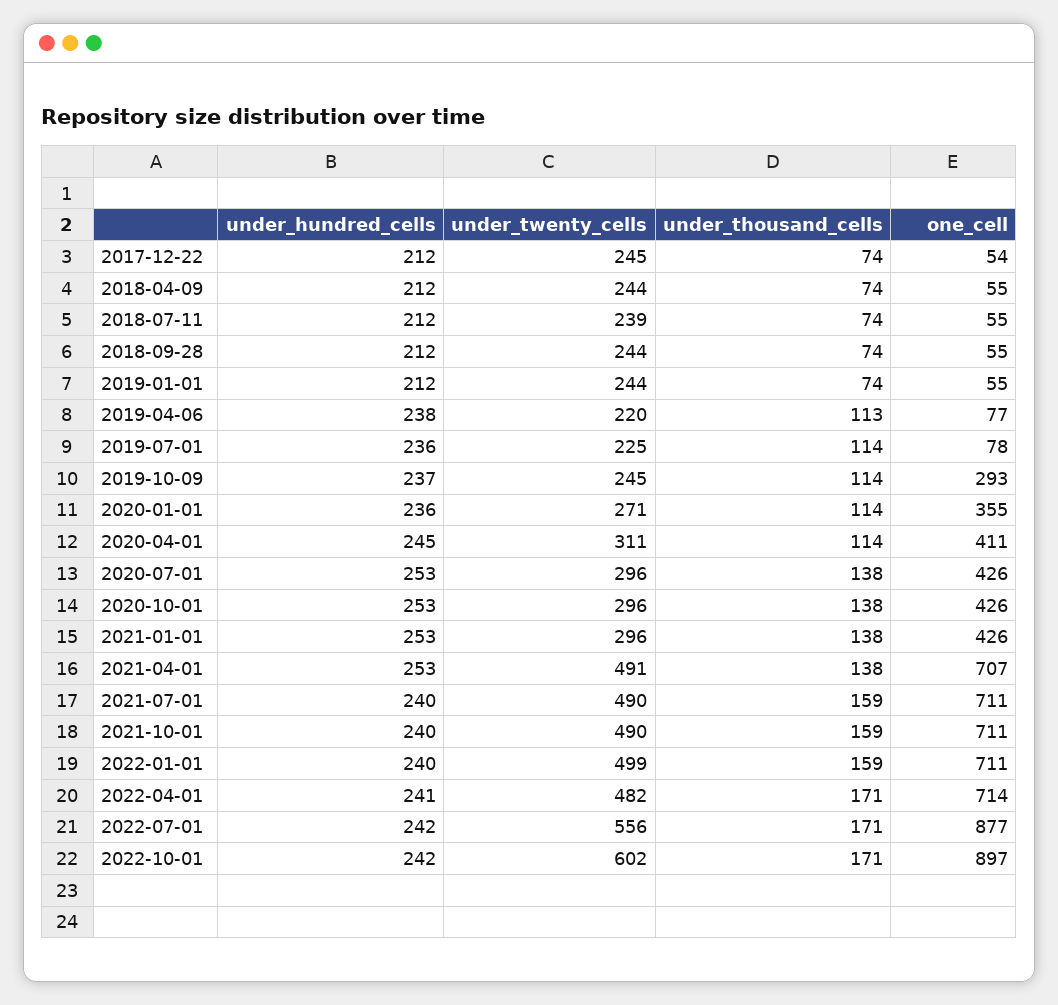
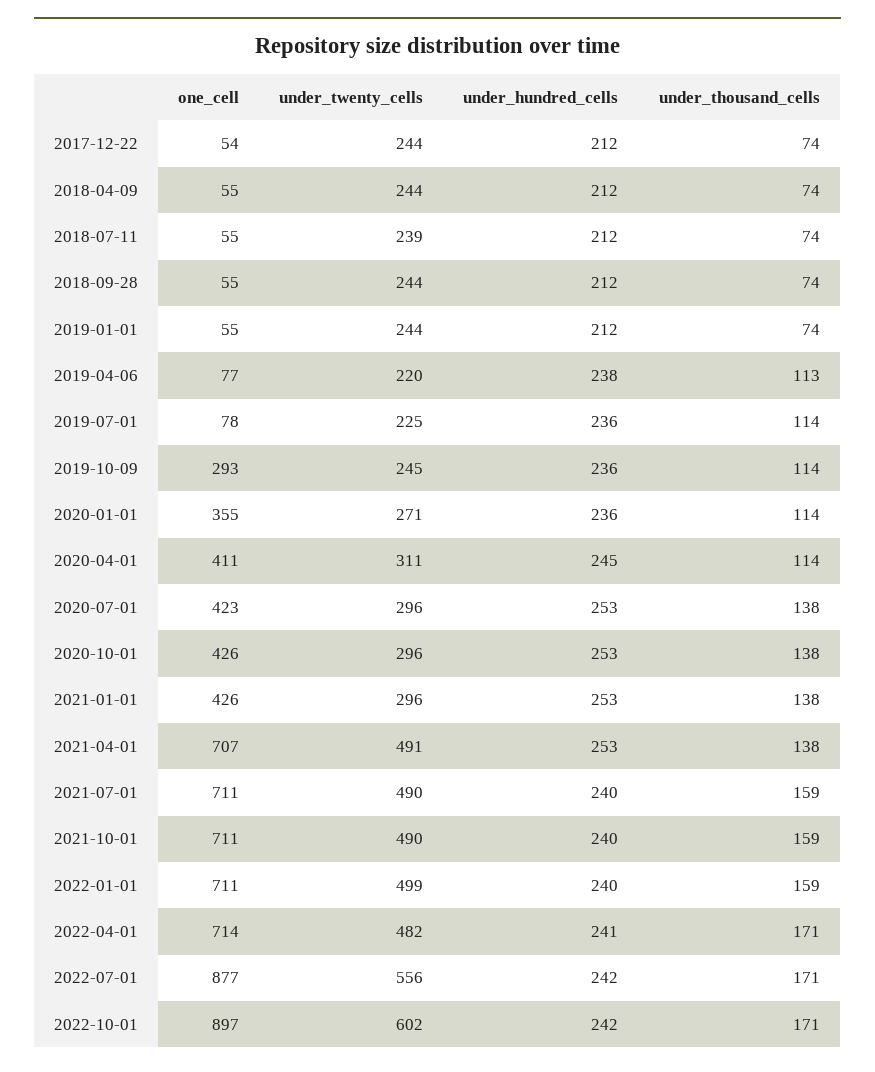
  {
    "under_hundred_cells": {
      "2017-12-22": 212,
      "2018-04-09": 212,
      "2018-07-11": 212,
      "2018-09-28": 212,
      "2019-01-01": 212,
      "2019-04-06": 238,
      "2019-07-01": 236,
-     "2019-10-09": 237,
+     "2019-10-09": 236,
      "2020-01-01": 236,
      "2020-04-01": 245,
      "2020-07-01": 253,
      "2020-10-01": 253,
      "2021-01-01": 253,
      "2021-04-01": 253,
      "2021-07-01": 240,
      "2021-10-01": 240,
      "2022-01-01": 240,
      "2022-04-01": 241,
      "2022-07-01": 242,
      "2022-10-01": 242
    },
    "under_twenty_cells": {
-     "2017-12-22": 245,
+     "2017-12-22": 244,
      "2018-04-09": 244,
      "2018-07-11": 239,
      "2018-09-28": 244,
      "2019-01-01": 244,
      "2019-04-06": 220,
      "2019-07-01": 225,
      "2019-10-09": 245,
      "2020-01-01": 271,
      "2020-04-01": 311,
      "2020-07-01": 296,
      "2020-10-01": 296,
      "2021-01-01": 296,
      "2021-04-01": 491,
      "2021-07-01": 490,
      "2021-10-01": 490,
      "2022-01-01": 499,
      "2022-04-01": 482,
      "2022-07-01": 556,
      "2022-10-01": 602
    },
    "under_thousand_cells": {
      "2017-12-22": 74,
      "2018-04-09": 74,
      "2018-07-11": 74,
      "2018-09-28": 74,
      "2019-01-01": 74,
      "2019-04-06": 113,
      "2019-07-01": 114,
      "2019-10-09": 114,
      "2020-01-01": 114,
      "2020-04-01": 114,
      "2020-07-01": 138,
      "2020-10-01": 138,
      "2021-01-01": 138,
      "2021-04-01": 138,
      "2021-07-01": 159,
      "2021-10-01": 159,
      "2022-01-01": 159,
      "2022-04-01": 171,
      "2022-07-01": 171,
      "2022-10-01": 171
    },
    "one_cell": {
      "2017-12-22": 54,
      "2018-04-09": 55,
      "2018-07-11": 55,
      "2018-09-28": 55,
      "2019-01-01": 55,
      "2019-04-06": 77,
      "2019-07-01": 78,
      "2019-10-09": 293,
      "2020-01-01": 355,
      "2020-04-01": 411,
-     "2020-07-01": 426,
+     "2020-07-01": 423,
      "2020-10-01": 426,
      "2021-01-01": 426,
      "2021-04-01": 707,
      "2021-07-01": 711,
      "2021-10-01": 711,
      "2022-01-01": 711,
      "2022-04-01": 714,
      "2022-07-01": 877,
      "2022-10-01": 897
    }
  }

